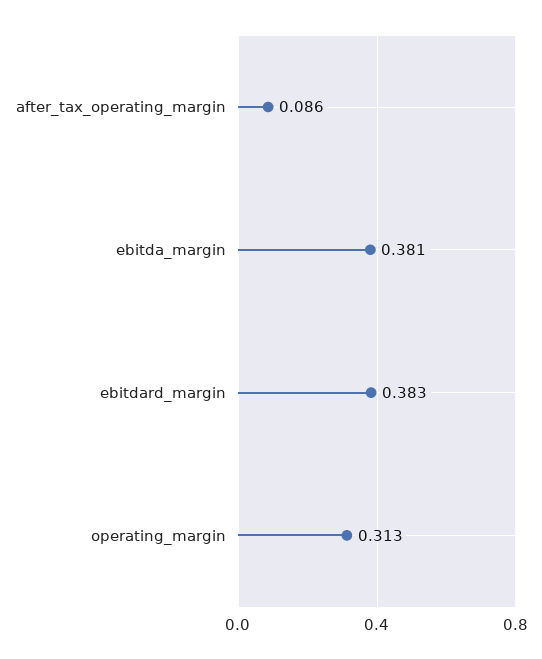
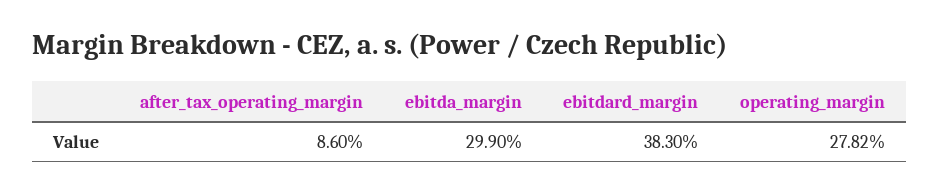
  {
    "after_tax_operating_margin": 0.086,
-   "ebitda_margin": 0.381,
+   "ebitda_margin": 0.299,
    "ebitdard_margin": 0.383,
-   "operating_margin": 0.313
+   "operating_margin": 0.2782
  }

